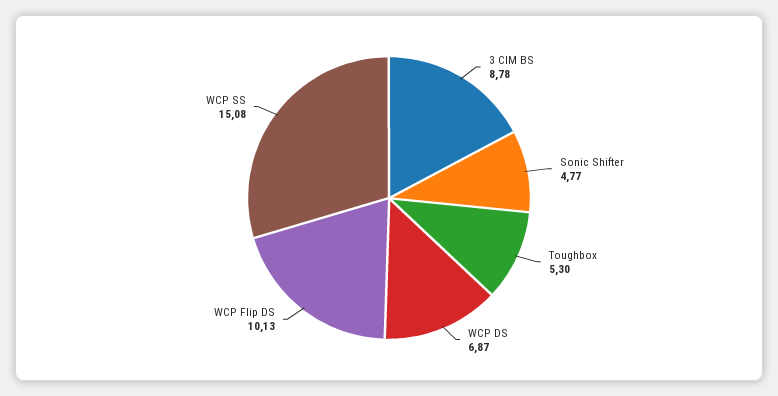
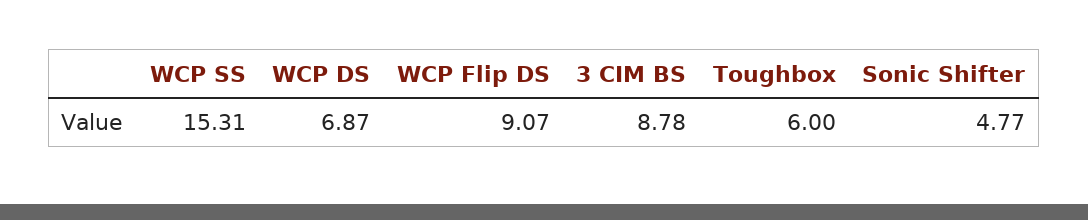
  {
    "3 CIM BS": 8.78,
    "Sonic Shifter": 4.77,
-   "Toughbox": 5.3,
+   "Toughbox": 6,
    "WCP DS": 6.87,
-   "WCP Flip DS": 10.13,
+   "WCP Flip DS": 9.07,
-   "WCP SS": 15.08
+   "WCP SS": 15.31
  }

